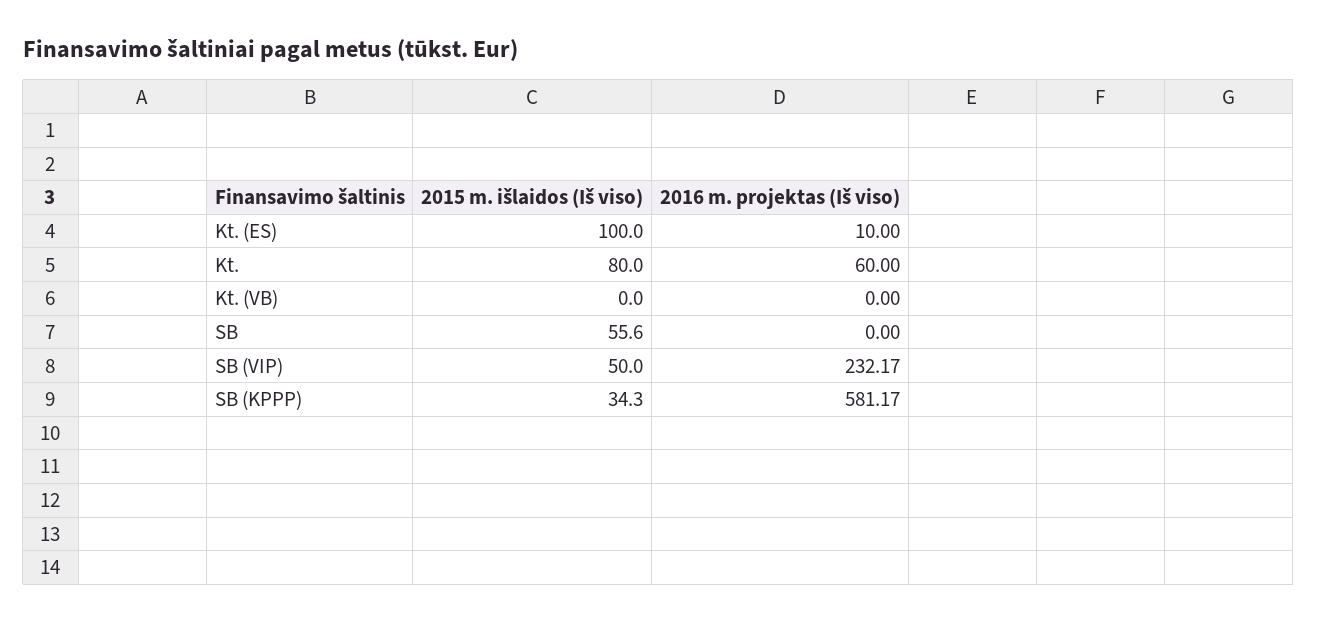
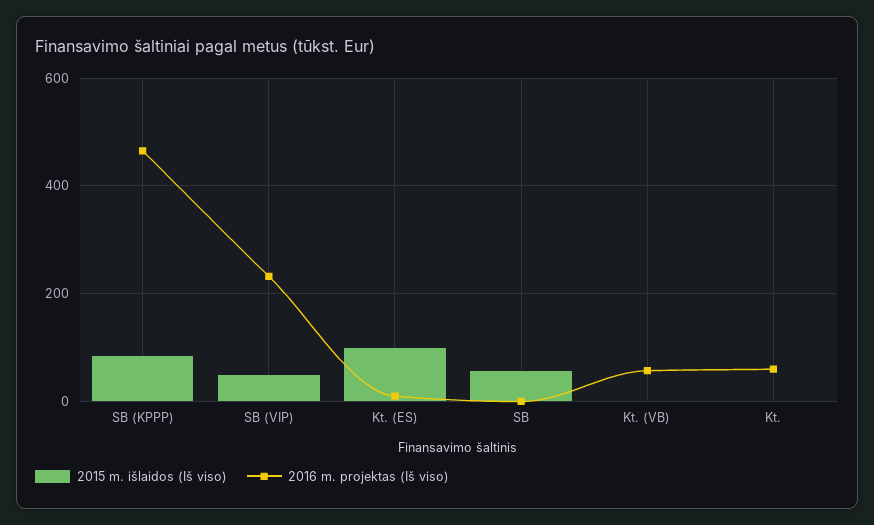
  {
    "2015 m. išlaidos (Iš viso)": {
      "Kt. (ES)": 100,
-     "Kt.": 80,
+     "Kt.": 0,
      "Kt. (VB)": 0,
      "SB": 55.6,
      "SB (VIP)": 50,
-     "SB (KPPP)": 34.3
+     "SB (KPPP)": 80
    },
    "2016 m. projektas (Iš viso)": {
      "Kt. (ES)": 10,
      "Kt.": 60,
-     "Kt. (VB)": 0,
+     "Kt. (VB)": 60,
      "SB": 0,
      "SB (VIP)": 232.17,
-     "SB (KPPP)": 581.17
+     "SB (KPPP)": 460
    }
  }

